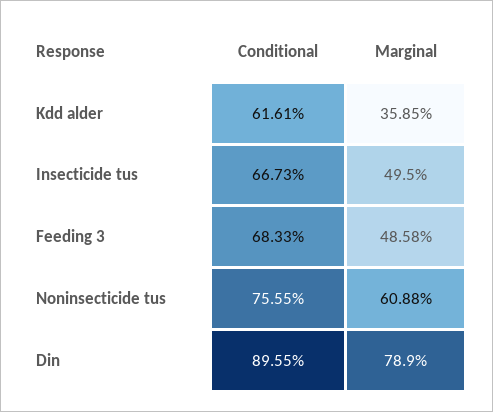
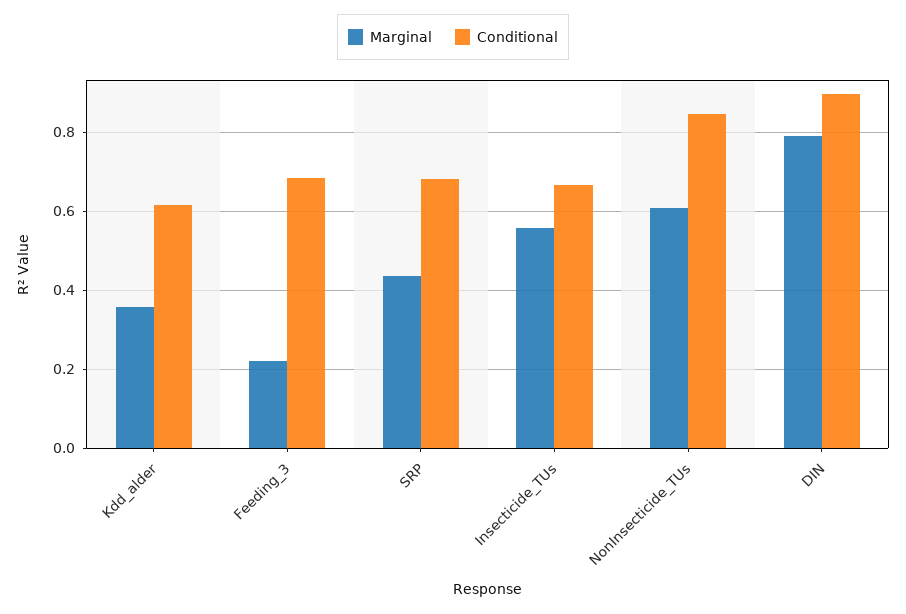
  {
    "Conditional": {
      "Kdd alder": 0.6161,
      "Insecticide tus": 0.6673,
      "Feeding 3": 0.6833,
-     "Noninsecticide tus": 0.7555,
+     "Noninsecticide tus": 0.84,
-     "Din": 0.8955
+     "Din": 0.8955,
+     "SRP": 0.68
    },
    "Marginal": {
      "Kdd alder": 0.3585,
-     "Insecticide tus": 0.495,
+     "Insecticide tus": 0.56,
-     "Feeding 3": 0.4858,
+     "Feeding 3": 0.22,
      "Noninsecticide tus": 0.6088,
-     "Din": 0.789
+     "Din": 0.789,
+     "SRP": 0.44
    }
  }

